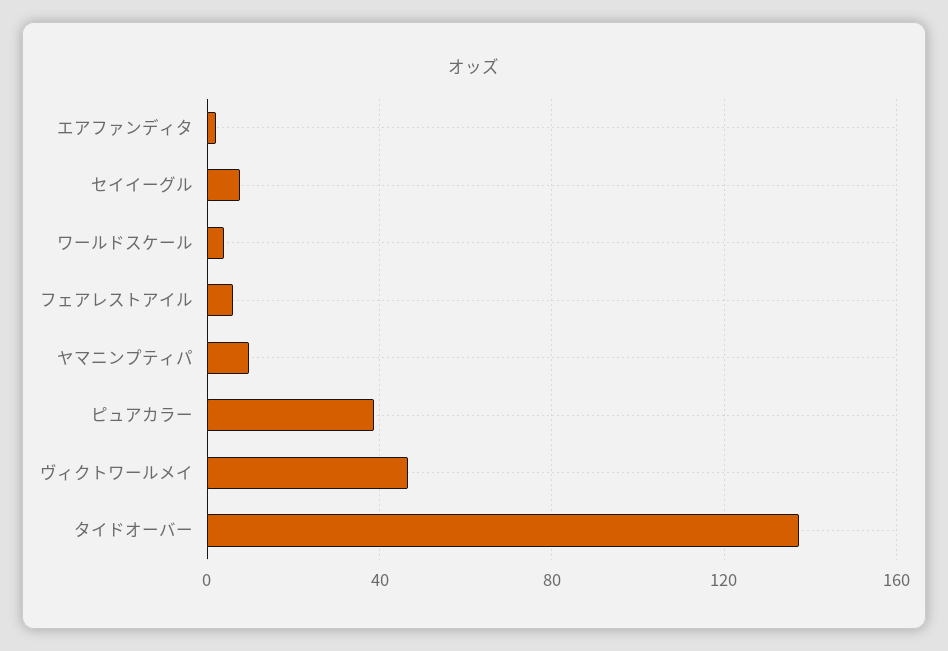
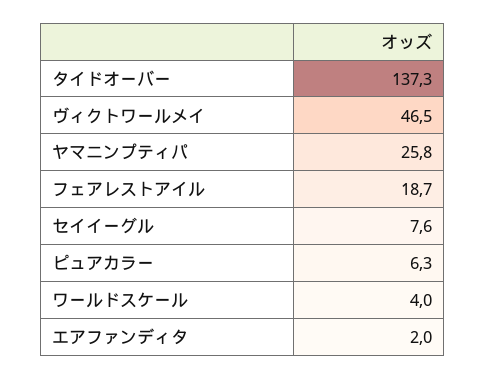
  {
    "エアファンディタ": 2,
    "セイイーグル": 7.6,
    "ワールドスケール": 4,
-   "フェアレストアイル": 5,
+   "フェアレストアイル": 18.7,
-   "ヤマニンプティパ": 10,
+   "ヤマニンプティパ": 25.8,
-   "ピュアカラー": 40,
+   "ピュアカラー": 6.3,
    "ヴィクトワールメイ": 46.5,
    "タイドオーバー": 137.3
  }

